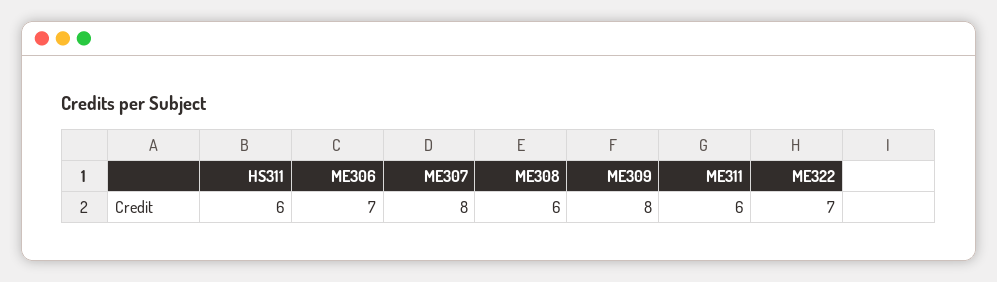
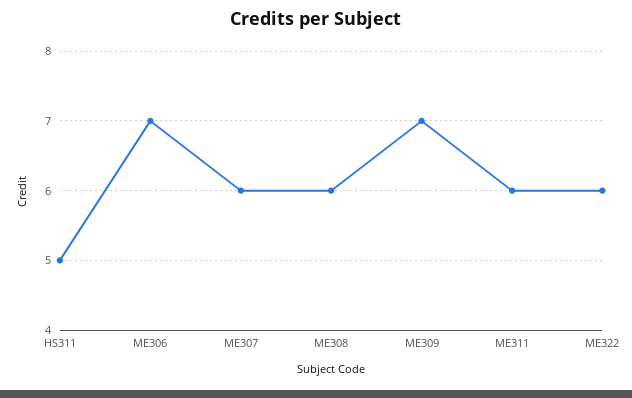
  {
-   "HS311": 6,
+   "HS311": 5,
    "ME306": 7,
-   "ME307": 8,
+   "ME307": 6,
    "ME308": 6,
-   "ME309": 8,
+   "ME309": 7,
    "ME311": 6,
-   "ME322": 7
+   "ME322": 6
  }

